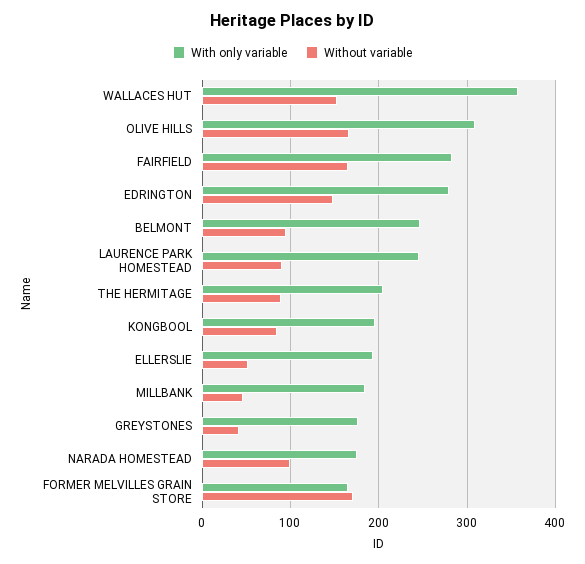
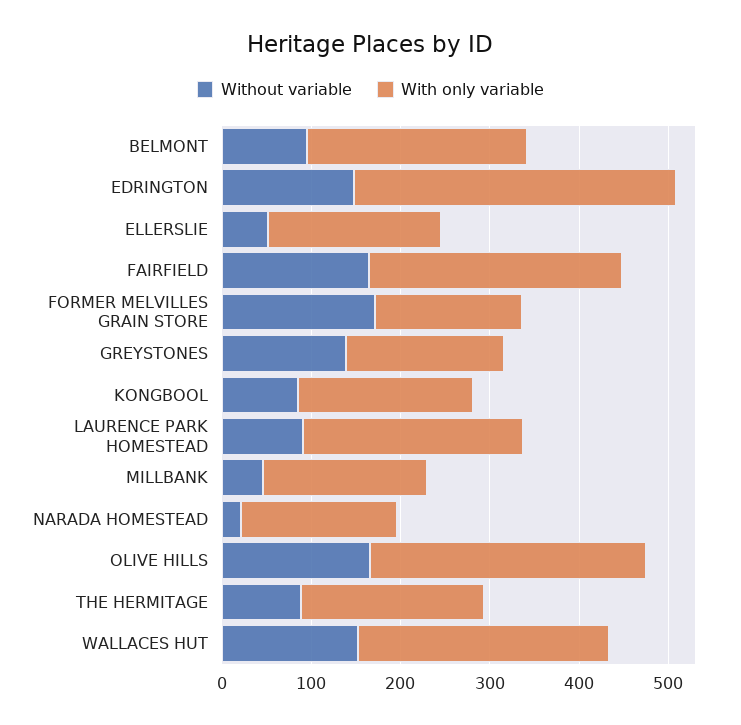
  {
    "With only variable": {
-     "WALLACES HUT": 360,
+     "WALLACES HUT": 280,
      "OLIVE HILLS": 310,
      "FAIRFIELD": 280,
-     "EDRINGTON": 280,
+     "EDRINGTON": 360,
      "BELMONT": 250,
      "LAURENCE PARK HOMESTEAD": 250,
      "THE HERMITAGE": 210,
      "KONGBOOL": 200,
      "ELLERSLIE": 190,
      "MILLBANK": 180,
      "GREYSTONES": 180,
      "NARADA HOMESTEAD": 180,
      "FORMER MELVILLES GRAIN STORE": 170
    },
    "Without variable": {
      "WALLACES HUT": 150,
      "OLIVE HILLS": 170,
      "FAIRFIELD": 170,
      "EDRINGTON": 150,
      "BELMONT": 100,
      "LAURENCE PARK HOMESTEAD": 90,
      "THE HERMITAGE": 90,
      "KONGBOOL": 90,
      "ELLERSLIE": 50,
      "MILLBANK": 50,
-     "GREYSTONES": 40,
+     "GREYSTONES": 140,
-     "NARADA HOMESTEAD": 100,
+     "NARADA HOMESTEAD": 20,
      "FORMER MELVILLES GRAIN STORE": 170
    }
  }

